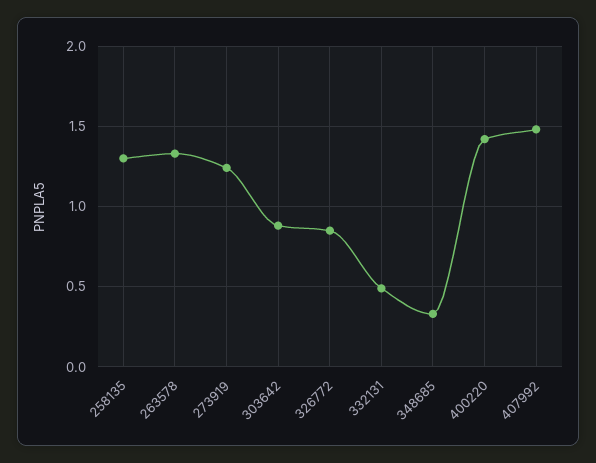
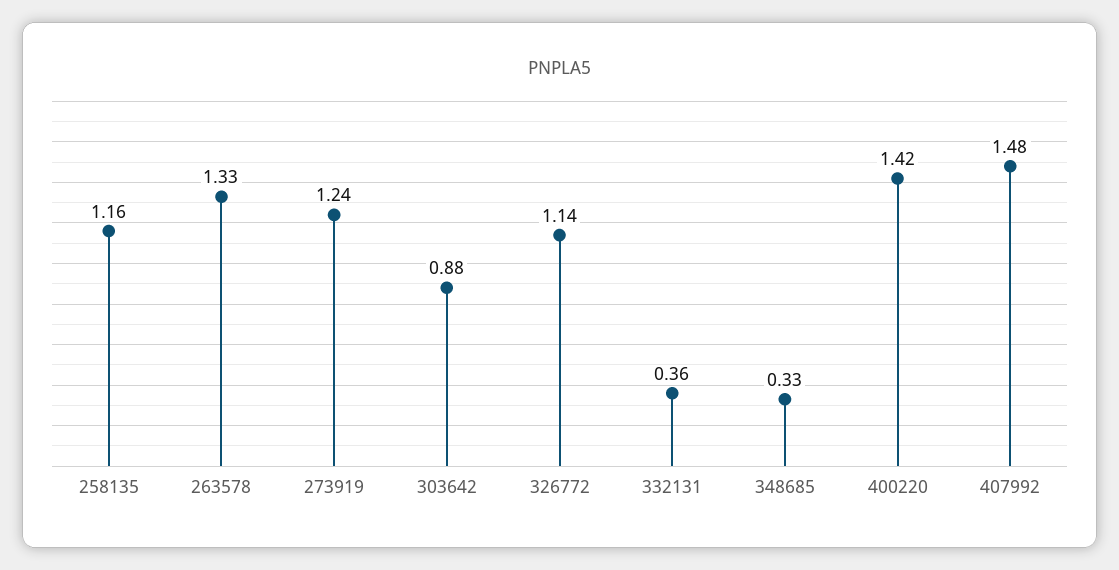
  {
-   "258135": 1.3,
+   "258135": 1.16,
    "263578": 1.33,
    "273919": 1.24,
    "303642": 0.88,
-   "326772": 0.85,
+   "326772": 1.14,
-   "332131": 0.5,
+   "332131": 0.36,
    "348685": 0.33,
    "400220": 1.42,
    "407992": 1.48
  }

